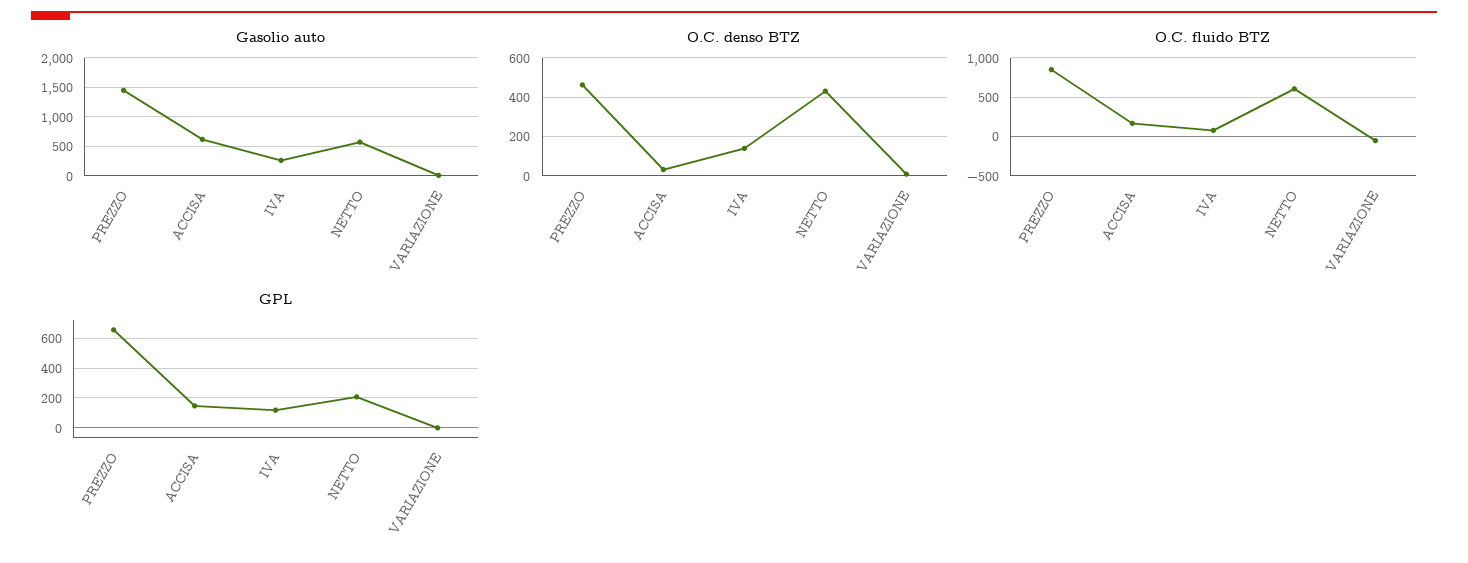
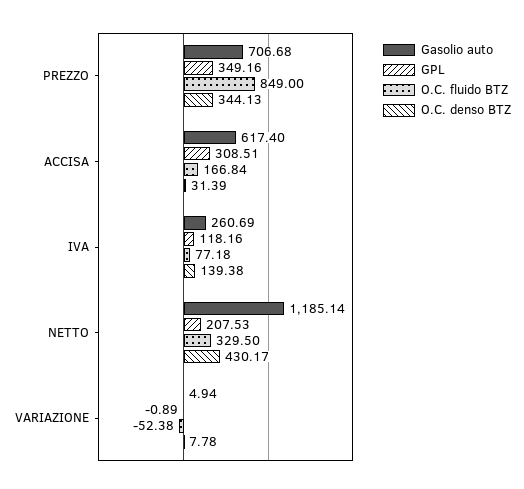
  {
    "Gasolio auto": {
-     "PREZZO": 1500,
+     "PREZZO": 706.68,
      "ACCISA": 617.4,
      "IVA": 260.69,
-     "NETTO": 500,
+     "NETTO": 1185.14,
      "VARIAZIONE": 4.94
    },
    "O.C. denso BTZ": {
-     "PREZZO": 450,
+     "PREZZO": 344.13,
      "ACCISA": 31.39,
      "IVA": 139.38,
      "NETTO": 430.17,
      "VARIAZIONE": 7.78
    },
    "O.C. fluido BTZ": {
      "PREZZO": 849,
      "ACCISA": 166.84,
      "IVA": 77.18,
-     "NETTO": 600,
+     "NETTO": 329.5,
      "VARIAZIONE": -52.38
    },
    "GPL": {
-     "PREZZO": 650,
+     "PREZZO": 349.16,
-     "ACCISA": 150,
+     "ACCISA": 308.51,
      "IVA": 118.16,
      "NETTO": 207.53,
      "VARIAZIONE": -0.89
    }
  }

